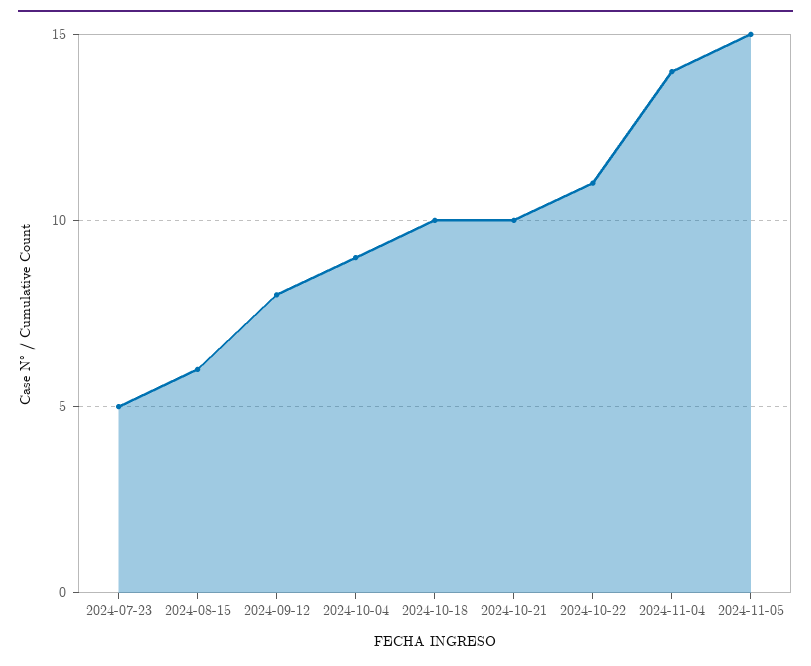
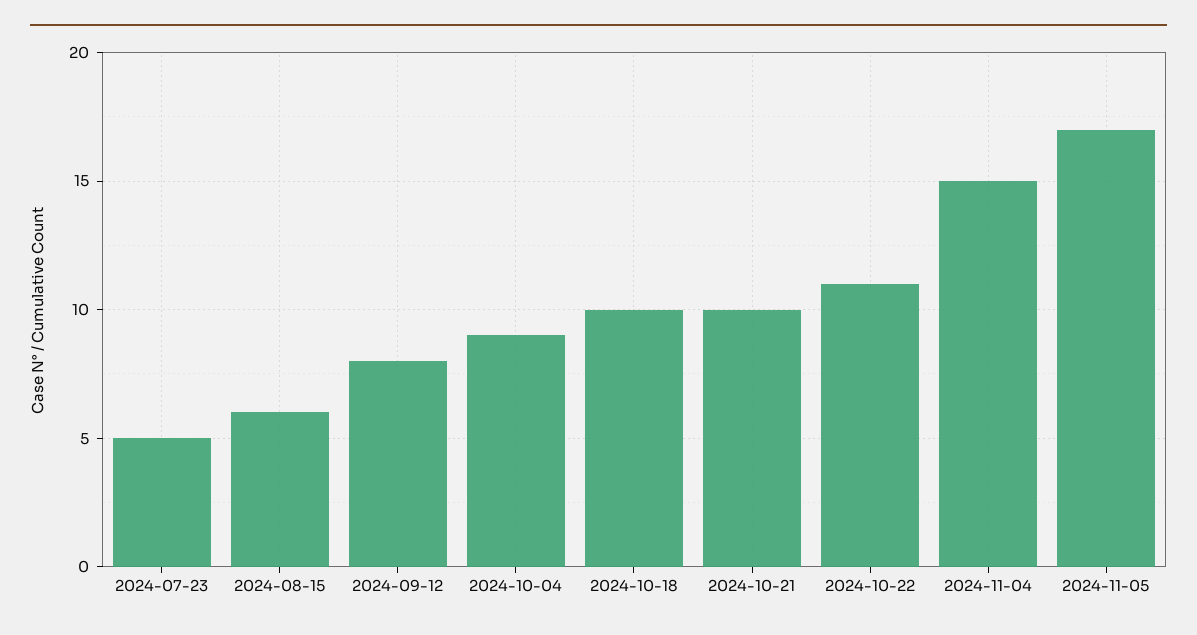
  {
    "2024-07-23": 5,
    "2024-08-15": 6,
    "2024-09-12": 8,
    "2024-10-04": 9,
    "2024-10-18": 10,
    "2024-10-21": 10,
    "2024-10-22": 11,
-   "2024-11-04": 14,
+   "2024-11-04": 15,
-   "2024-11-05": 15
+   "2024-11-05": 17
  }

